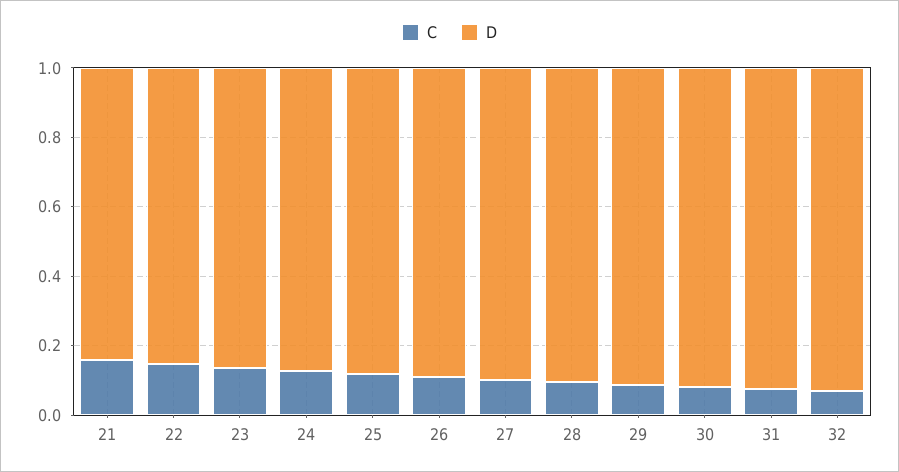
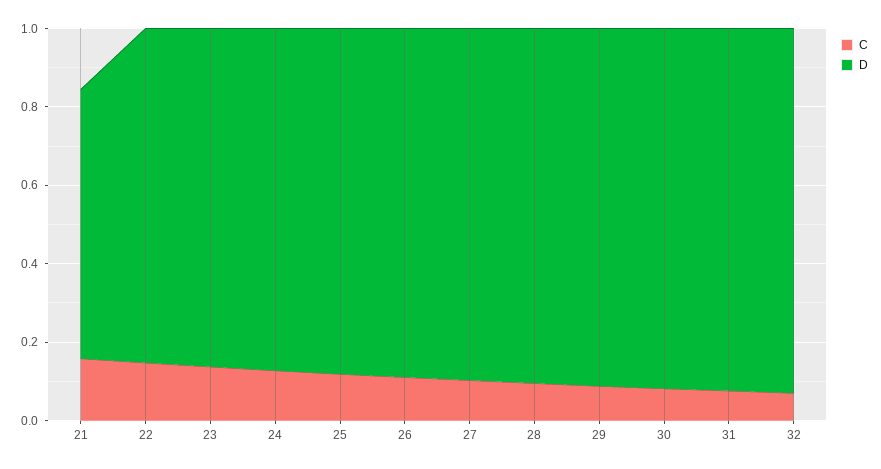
  {
    "C": {
      "21": 0.15,
      "22": 0.15,
      "23": 0.15,
      "24": 0.15,
      "25": 0.1,
      "26": 0.1,
      "27": 0.1,
      "28": 0.1,
      "29": 0.1,
      "30": 0.1,
      "31": 0.1,
      "32": 0.05
    },
    "D": {
-     "21": 0.85,
+     "21": 0.7,
      "22": 0.85,
      "23": 0.85,
      "24": 0.85,
      "25": 0.9,
      "26": 0.9,
      "27": 0.9,
      "28": 0.9,
      "29": 0.9,
      "30": 0.9,
      "31": 0.9,
      "32": 0.95
    }
  }

